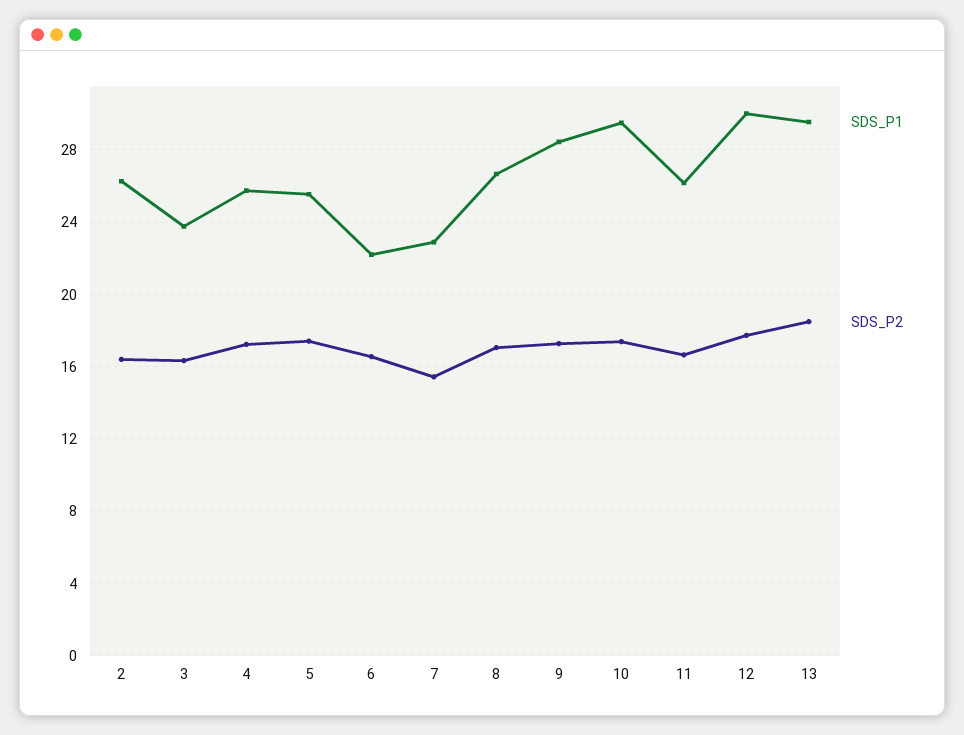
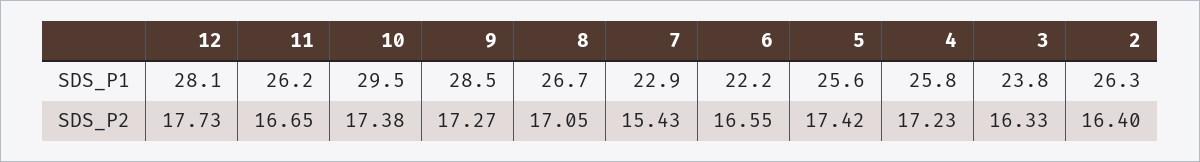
  {
    "SDS_P1": {
      "2": 26.3,
      "3": 23.8,
      "4": 25.8,
      "5": 25.6,
      "6": 22.2,
      "7": 22.9,
      "8": 26.7,
      "9": 28.5,
      "10": 29.5,
      "11": 26.2,
-     "12": 30,
+     "12": 28.1
-     "13": 29.5
    },
    "SDS_P2": {
      "2": 16.4,
      "3": 16.33,
      "4": 17.23,
      "5": 17.42,
      "6": 16.55,
      "7": 15.43,
      "8": 17.05,
      "9": 17.27,
      "10": 17.38,
      "11": 16.65,
-     "12": 17.73,
+     "12": 17.73
-     "13": 18.5
    }
  }

